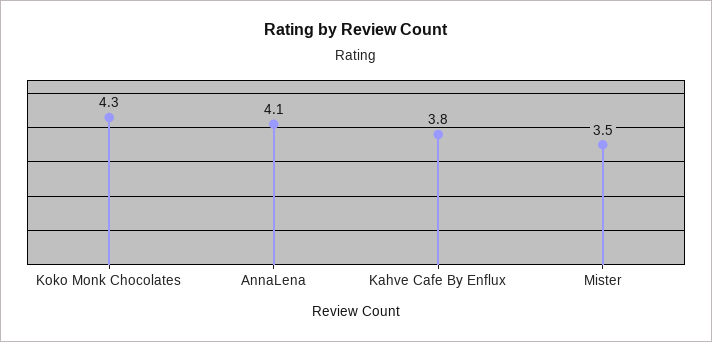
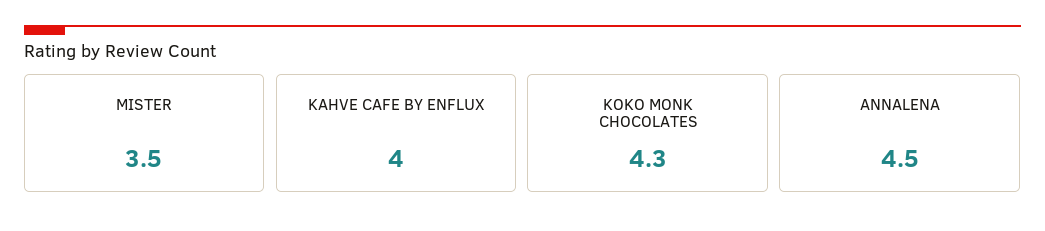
  {
    "Koko Monk Chocolates": 4.3,
-   "AnnaLena": 4.1,
+   "AnnaLena": 4.5,
-   "Kahve Cafe By Enflux": 3.8,
+   "Kahve Cafe By Enflux": 4,
    "Mister": 3.5
  }

